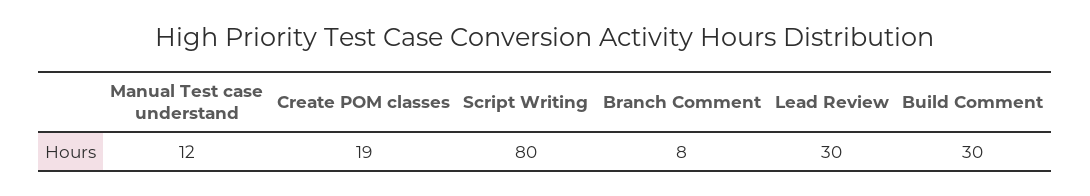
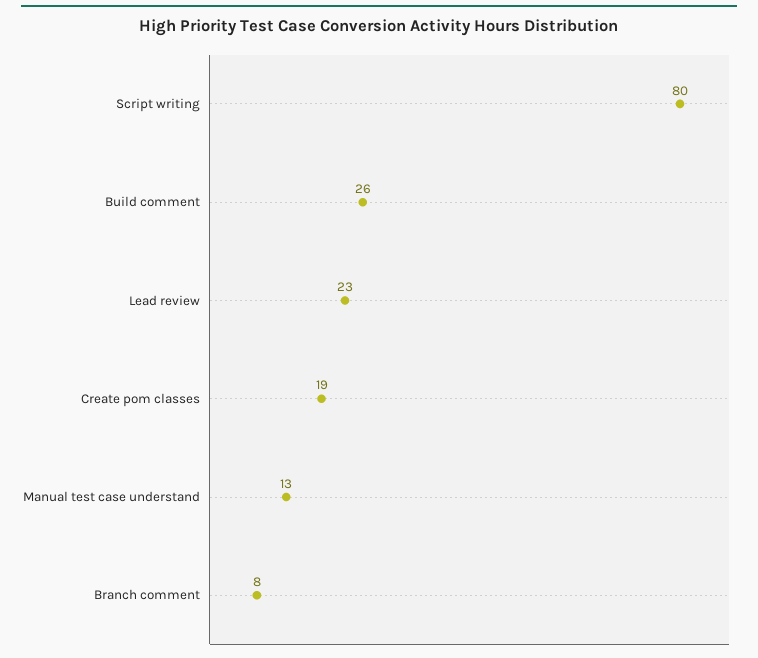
  {
-   "Manual Test case understand": 12,
+   "Manual Test case understand": 13,
    "Create POM classes": 19,
    "Script Writing": 80,
    "Branch Comment": 8,
-   "Lead Review": 30,
+   "Lead Review": 23,
-   "Build Comment": 30
+   "Build Comment": 26
  }

